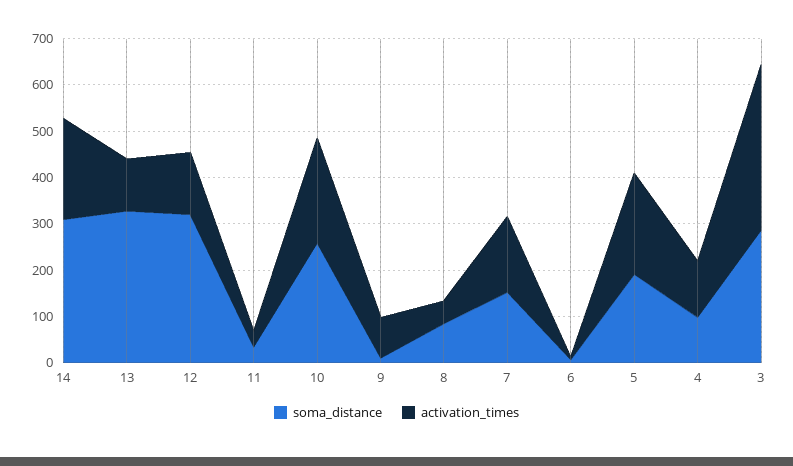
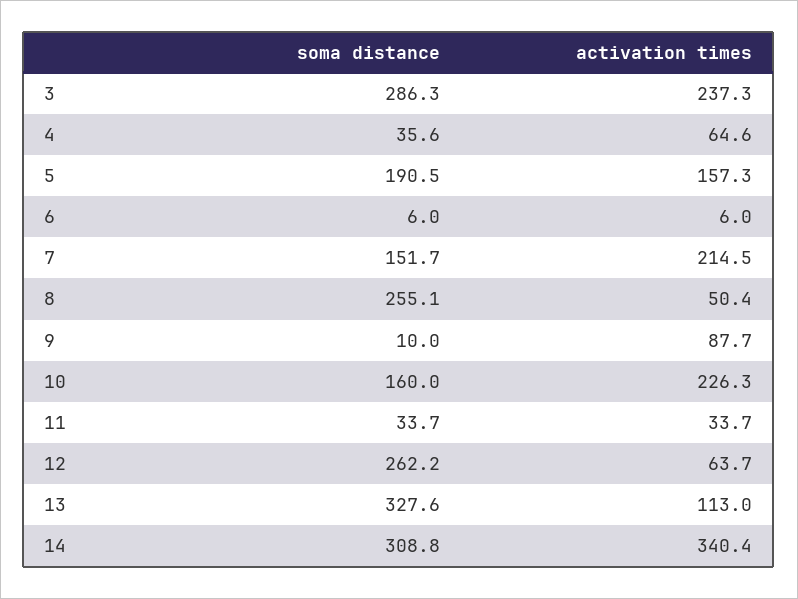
  {
    "soma_distance": {
      "14": 308.8,
      "13": 327.6,
-     "12": 320,
+     "12": 262.2,
      "11": 33.7,
-     "10": 260,
+     "10": 160,
      "9": 10,
-     "8": 80,
+     "8": 255.1,
      "7": 151.7,
      "6": 6,
      "5": 190.5,
-     "4": 100,
+     "4": 35.6,
      "3": 286.3
    },
    "activation_times": {
-     "14": 220,
+     "14": 340.4,
      "13": 113,
-     "12": 140,
+     "12": 63.7,
      "11": 33.7,
      "10": 226.3,
      "9": 87.7,
      "8": 50.4,
-     "7": 160,
+     "7": 214.5,
      "6": 6,
-     "5": 220,
+     "5": 157.3,
-     "4": 120,
+     "4": 64.6,
-     "3": 360
+     "3": 237.3
    }
  }

